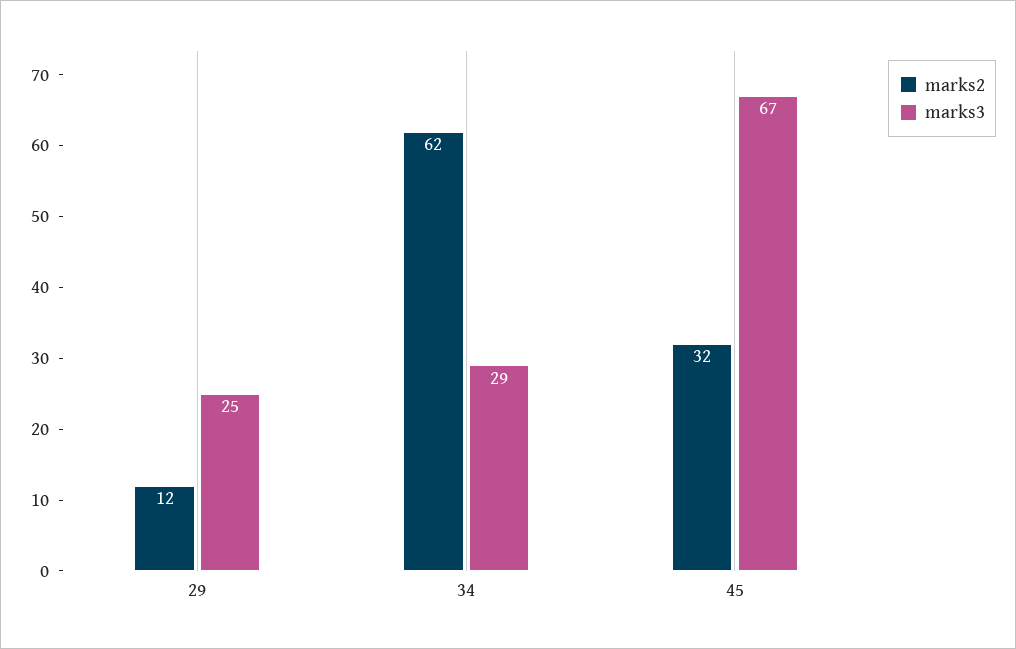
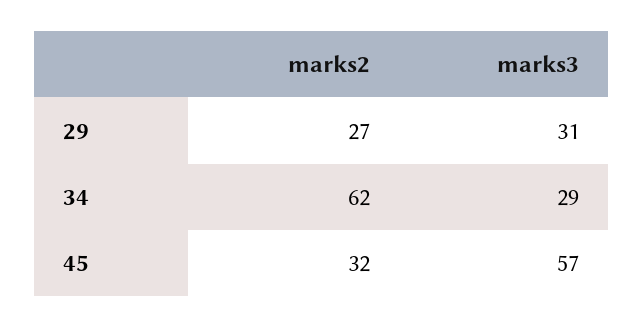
  {
    "marks2": {
-     "29": 12,
+     "29": 27,
      "34": 62,
      "45": 32
    },
    "marks3": {
-     "29": 25,
+     "29": 31,
      "34": 29,
-     "45": 67
+     "45": 57
    }
  }

